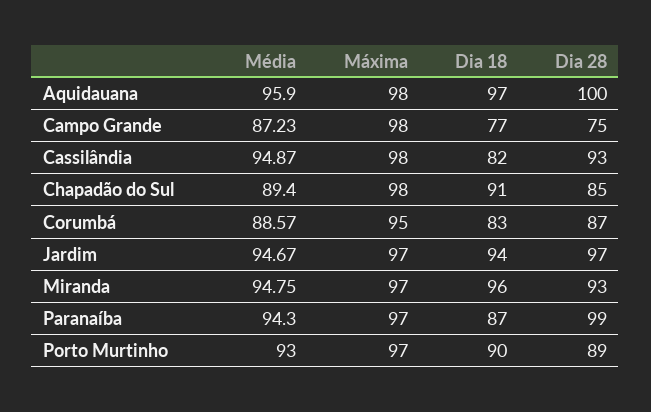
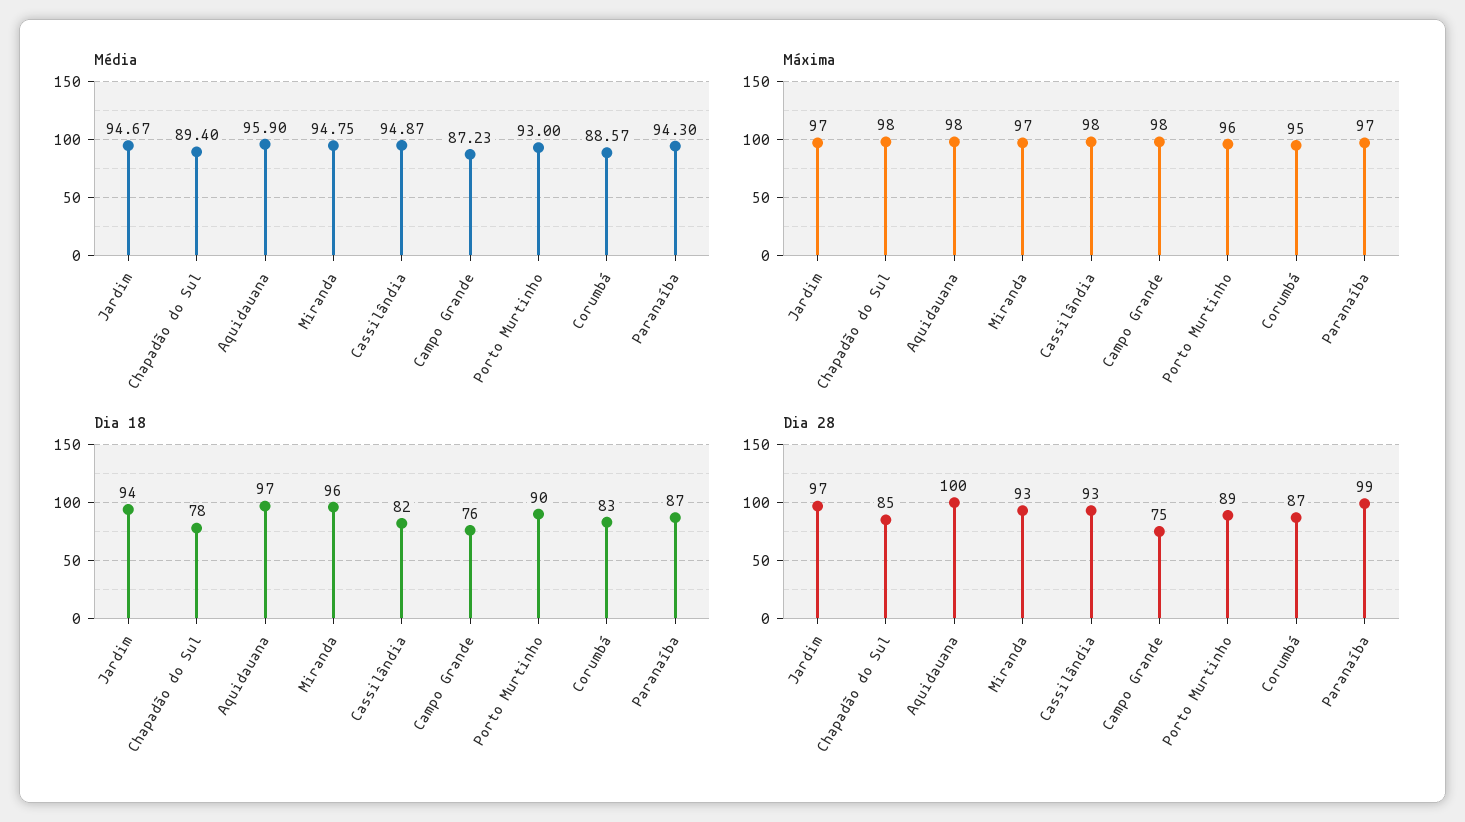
  {
    "Média": {
      "Aquidauana": 95.9,
      "Campo Grande": 87.23,
      "Cassilândia": 94.87,
      "Chapadão do Sul": 89.4,
      "Corumbá": 88.57,
      "Jardim": 94.67,
      "Miranda": 94.75,
      "Paranaíba": 94.3,
      "Porto Murtinho": 93
    },
    "Máxima": {
      "Aquidauana": 98,
      "Campo Grande": 98,
      "Cassilândia": 98,
      "Chapadão do Sul": 98,
      "Corumbá": 95,
      "Jardim": 97,
      "Miranda": 97,
      "Paranaíba": 97,
-     "Porto Murtinho": 97
+     "Porto Murtinho": 96
    },
    "Dia 18": {
      "Aquidauana": 97,
-     "Campo Grande": 77,
+     "Campo Grande": 76,
      "Cassilândia": 82,
-     "Chapadão do Sul": 91,
+     "Chapadão do Sul": 78,
      "Corumbá": 83,
      "Jardim": 94,
      "Miranda": 96,
      "Paranaíba": 87,
      "Porto Murtinho": 90
    },
    "Dia 28": {
      "Aquidauana": 100,
      "Campo Grande": 75,
      "Cassilândia": 93,
      "Chapadão do Sul": 85,
      "Corumbá": 87,
      "Jardim": 97,
      "Miranda": 93,
      "Paranaíba": 99,
      "Porto Murtinho": 89
    }
  }

